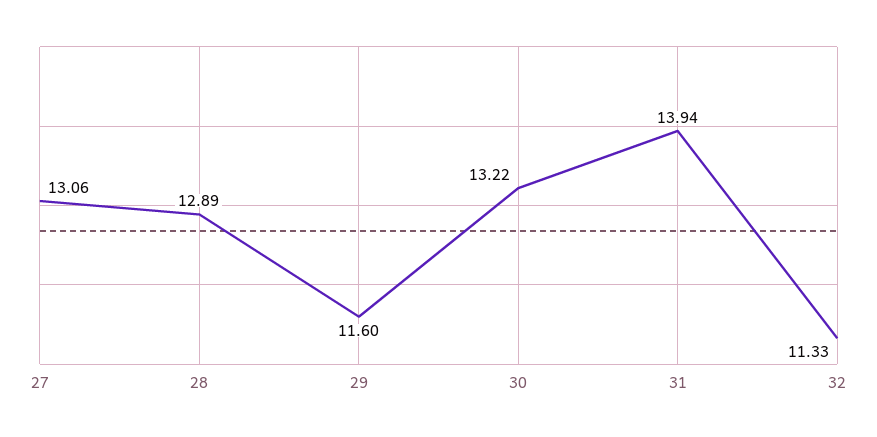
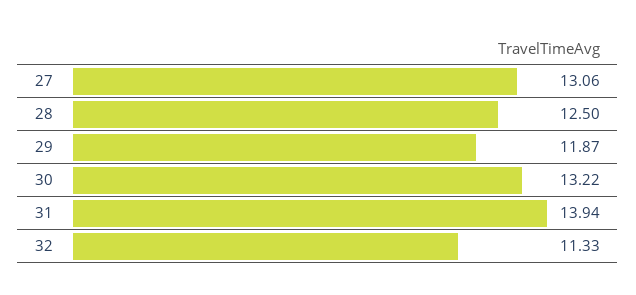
  {
    "27": 13.06,
-   "28": 12.89,
+   "28": 12.5,
-   "29": 11.6,
+   "29": 11.87,
    "30": 13.22,
    "31": 13.94,
    "32": 11.33
  }

